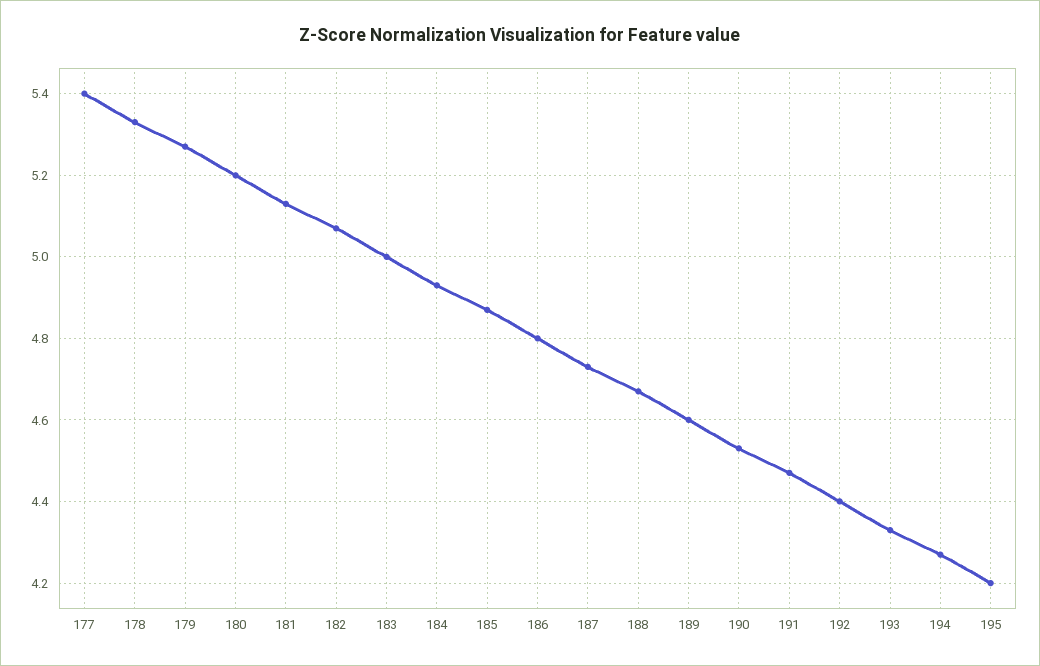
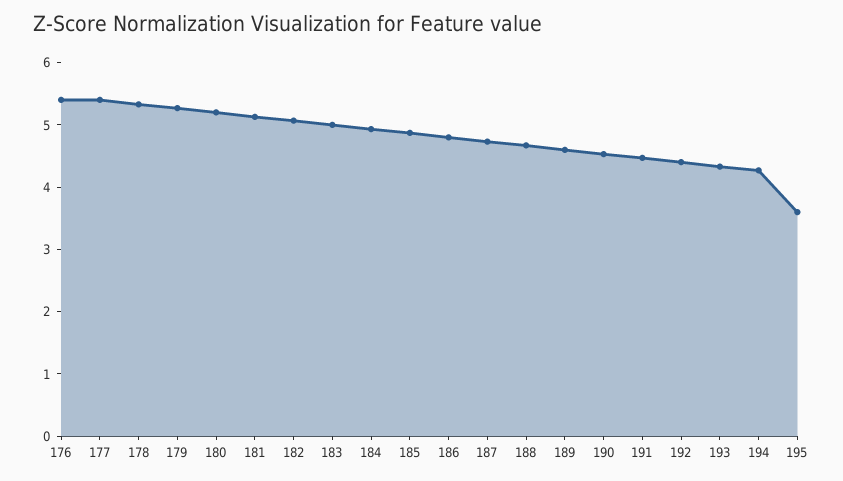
  {
    "177": 5.4,
    "178": 5.35,
    "179": 5.25,
    "180": 5.2,
    "181": 5.15,
    "182": 5.05,
    "183": 5,
    "184": 4.95,
    "185": 4.85,
    "186": 4.8,
    "187": 4.75,
    "188": 4.65,
    "189": 4.6,
    "190": 4.55,
    "191": 4.45,
    "192": 4.4,
    "193": 4.35,
    "194": 4.25,
-   "195": 4.2
+   "195": 3.6,
+   "176": 5.4
  }

